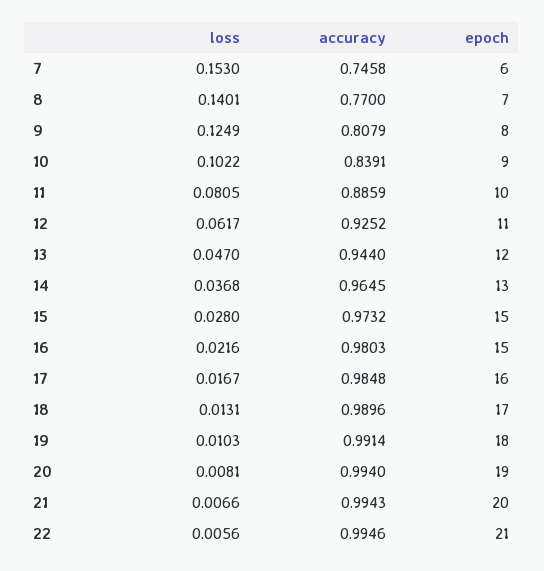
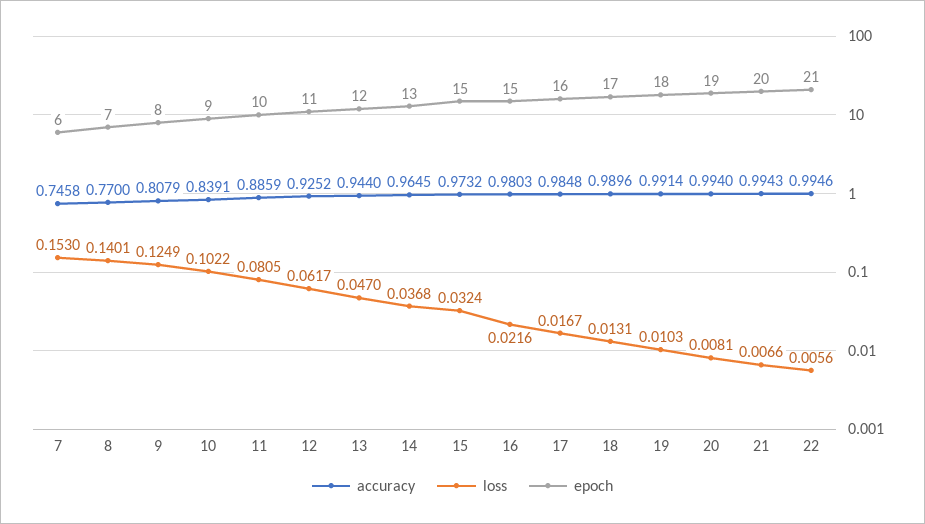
  {
    "loss": {
      "7": 0.153,
      "8": 0.1401,
      "9": 0.1249,
      "10": 0.1022,
      "11": 0.0805,
      "12": 0.0617,
      "13": 0.047,
      "14": 0.0368,
-     "15": 0.028,
+     "15": 0.0324,
      "16": 0.0216,
      "17": 0.0167,
      "18": 0.0131,
      "19": 0.0103,
      "20": 0.0081,
      "21": 0.0066,
      "22": 0.0056
    },
    "accuracy": {
      "7": 0.7458,
      "8": 0.77,
      "9": 0.8079,
      "10": 0.8391,
      "11": 0.8859,
      "12": 0.9252,
      "13": 0.944,
      "14": 0.9645,
      "15": 0.9732,
      "16": 0.9803,
      "17": 0.9848,
      "18": 0.9896,
      "19": 0.9914,
      "20": 0.994,
      "21": 0.9943,
      "22": 0.9946
    },
    "epoch": {
      "7": 6,
      "8": 7,
      "9": 8,
      "10": 9,
      "11": 10,
      "12": 11,
      "13": 12,
      "14": 13,
      "15": 15,
      "16": 15,
      "17": 16,
      "18": 17,
      "19": 18,
      "20": 19,
      "21": 20,
      "22": 21
    }
  }

